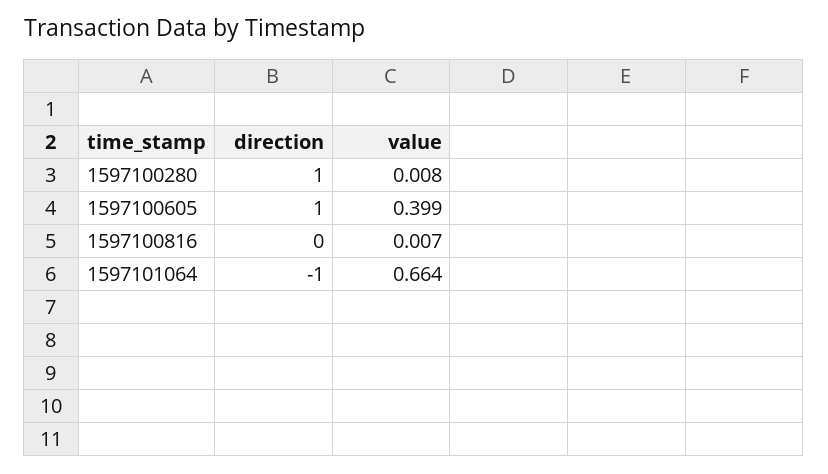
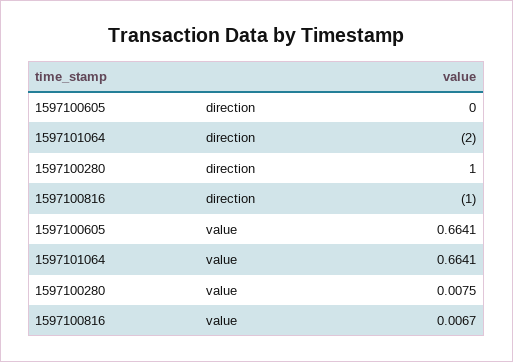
  {
    "direction": {
      "1597100280": 1,
-     "1597100605": 1,
+     "1597100605": 0,
-     "1597100816": 0,
+     "1597100816": -1,
-     "1597101064": -1
+     "1597101064": -2
    },
    "value": {
      "1597100280": 0.0075,
-     "1597100605": 0.399,
+     "1597100605": 0.6641,
      "1597100816": 0.0067,
      "1597101064": 0.6641
    }
  }

